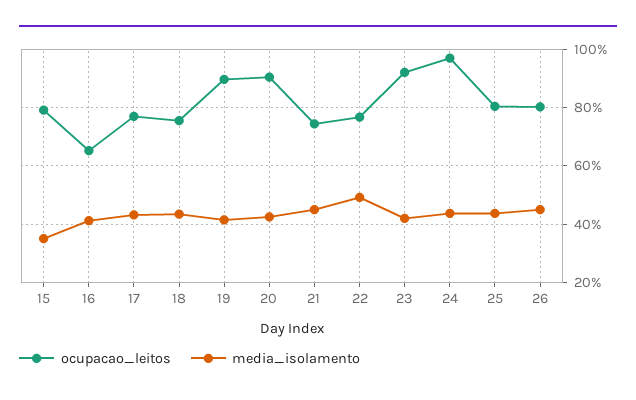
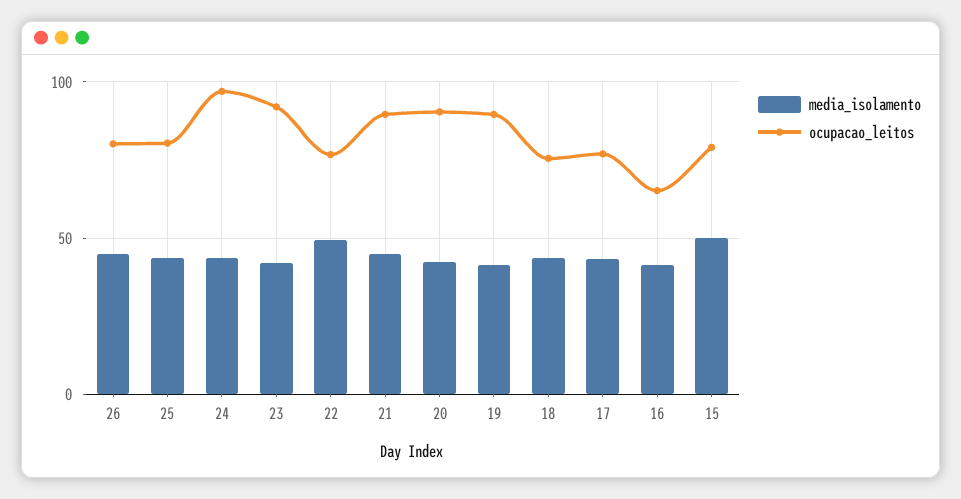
  {
    "ocupacao_leitos": {
      "15": 80,
      "16": 65,
      "17": 77.5,
      "18": 75,
      "19": 90,
      "20": 90,
-     "21": 75,
+     "21": 90,
      "22": 77.5,
      "23": 92.5,
      "24": 97.5,
      "25": 80,
      "26": 80
    },
    "media_isolamento": {
-     "15": 35,
+     "15": 50,
      "16": 42.5,
      "17": 42.5,
      "18": 42.5,
      "19": 42.5,
      "20": 42.5,
      "21": 45,
      "22": 50,
      "23": 42.5,
      "24": 45,
      "25": 45,
      "26": 45
    }
  }

